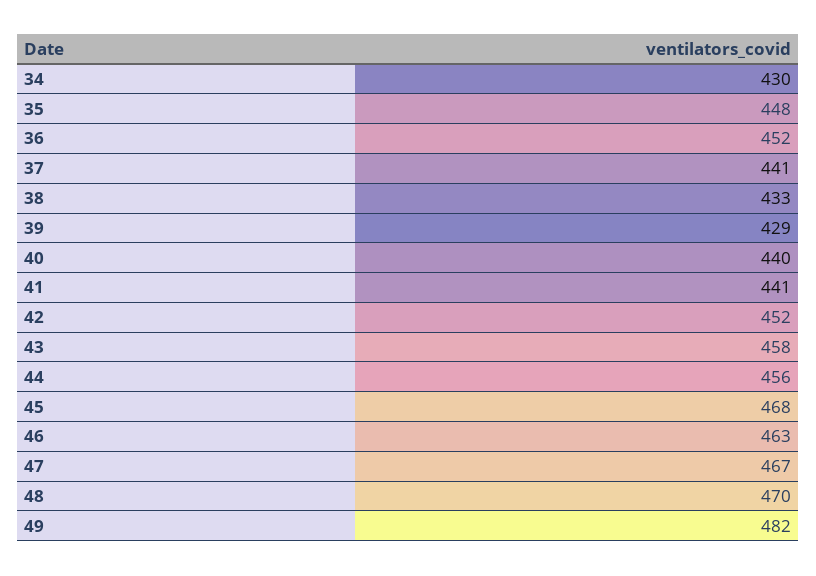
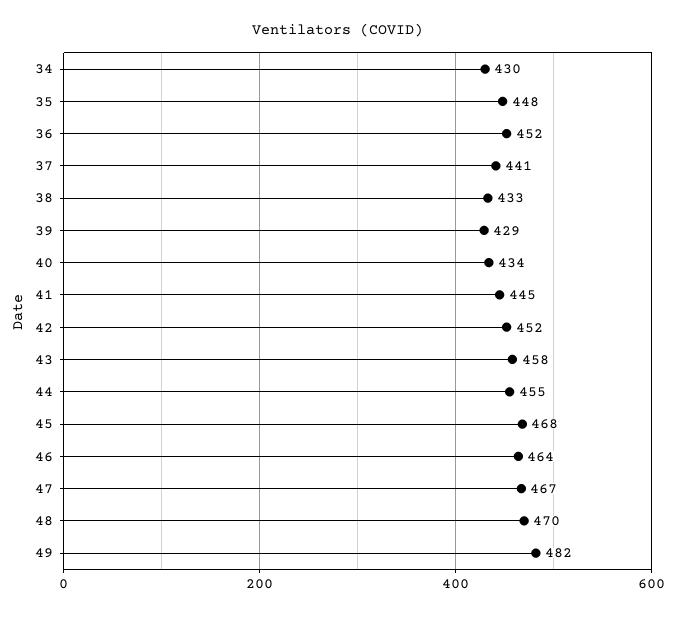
  {
    "34": 430,
    "35": 448,
    "36": 452,
    "37": 441,
    "38": 433,
    "39": 429,
-   "40": 440,
+   "40": 434,
-   "41": 441,
+   "41": 445,
    "42": 452,
    "43": 458,
-   "44": 456,
+   "44": 455,
    "45": 468,
-   "46": 463,
+   "46": 464,
    "47": 467,
    "48": 470,
    "49": 482
  }

